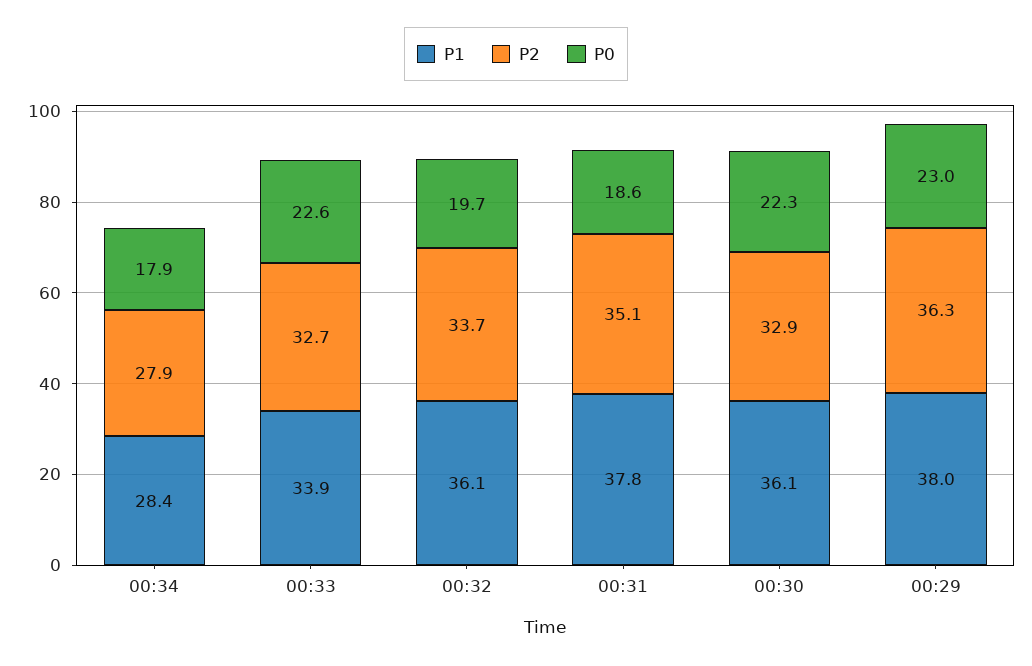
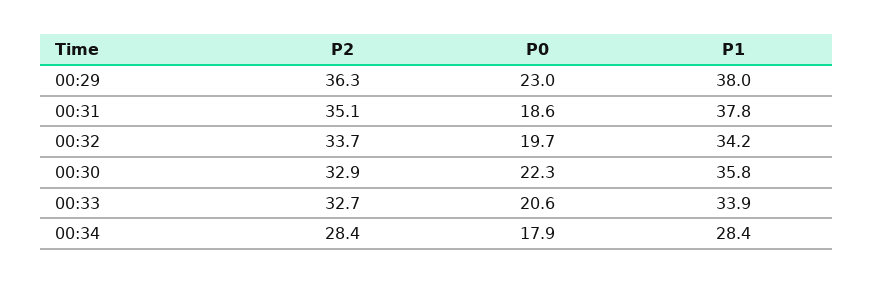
  {
    "P1": {
      "00:34": 28.4,
      "00:33": 33.9,
-     "00:32": 36.1,
+     "00:32": 34.2,
      "00:31": 37.8,
-     "00:30": 36.1,
+     "00:30": 35.8,
      "00:29": 38
    },
    "P2": {
-     "00:34": 27.9,
+     "00:34": 28.4,
      "00:33": 32.7,
      "00:32": 33.7,
      "00:31": 35.1,
      "00:30": 32.9,
      "00:29": 36.3
    },
    "P0": {
      "00:34": 17.9,
-     "00:33": 22.6,
+     "00:33": 20.6,
      "00:32": 19.7,
      "00:31": 18.6,
      "00:30": 22.3,
      "00:29": 23
    }
  }

